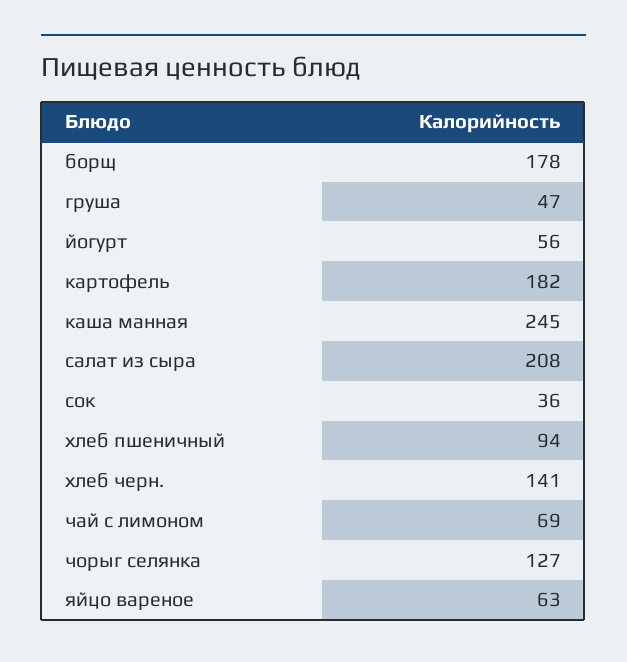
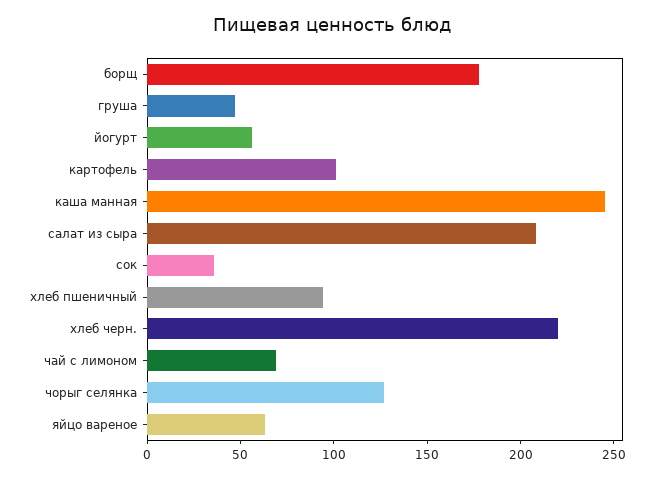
  {
    "борщ": 178,
    "груша": 47,
    "йогурт": 56,
-   "картофель": 182,
+   "картофель": 100,
    "каша манная": 245,
    "салат из сыра": 208,
    "сок": 36,
    "хлеб пшеничный": 94,
-   "хлеб черн.": 141,
+   "хлеб черн.": 220,
    "чай с лимоном": 69,
    "чорыг селянка": 127,
    "яйцо вареное": 63
  }

